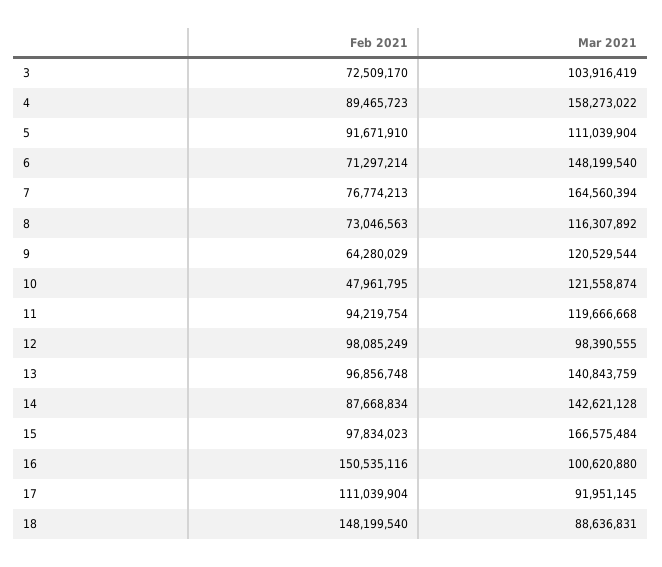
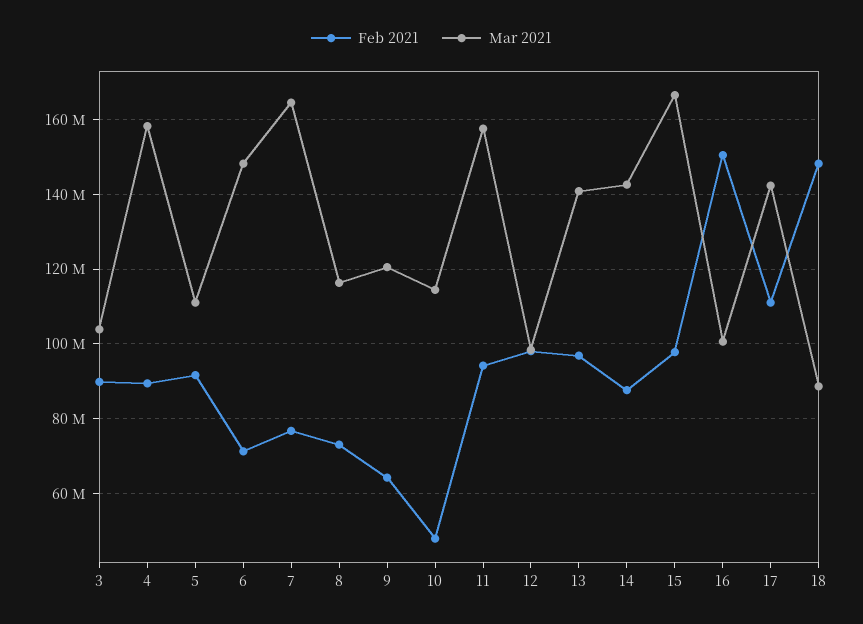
  {
    "Feb 2021": {
-     "3": 72509170,
+     "3": 90000000,
      "4": 89465723,
      "5": 91671910,
      "6": 71297214,
      "7": 76774213,
      "8": 73046563,
      "9": 64280029,
      "10": 47961795,
      "11": 94219754,
      "12": 98085249,
      "13": 96856748,
      "14": 87668834,
      "15": 97834023,
      "16": 150535116,
      "17": 111039904,
      "18": 148199540
    },
    "Mar 2021": {
      "3": 103916419,
      "4": 158273022,
      "5": 111039904,
      "6": 148199540,
      "7": 164560394,
      "8": 116307892,
      "9": 120529544,
-     "10": 121558874,
+     "10": 114000000,
-     "11": 119666668,
+     "11": 158000000,
      "12": 98390555,
      "13": 140843759,
      "14": 142621128,
      "15": 166575484,
      "16": 100620880,
-     "17": 91951145,
+     "17": 142000000,
      "18": 88636831
    }
  }

